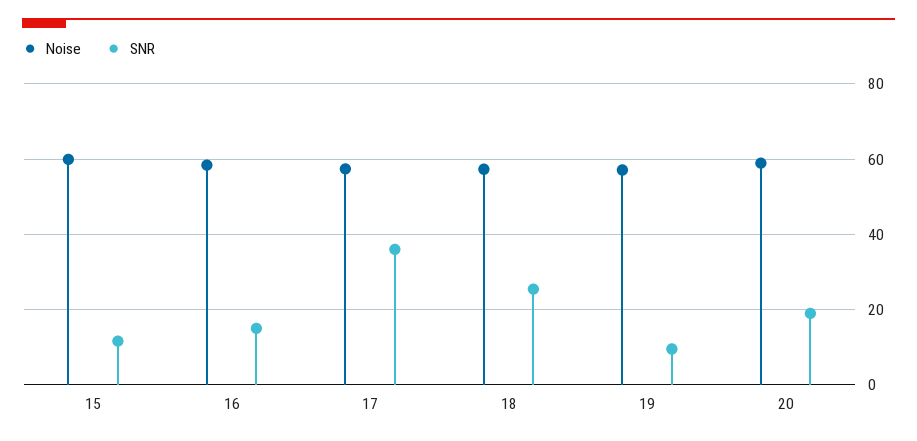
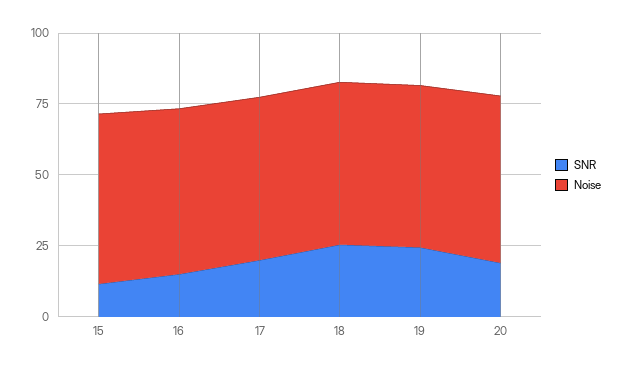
  {
    "Noise": {
      "15": 60,
      "16": 58,
      "17": 58,
      "18": 58,
      "19": 58,
      "20": 58
    },
    "SNR": {
      "15": 12,
      "16": 16,
-     "17": 36,
+     "17": 20,
      "18": 26,
-     "19": 10,
+     "19": 25,
      "20": 20
    }
  }

